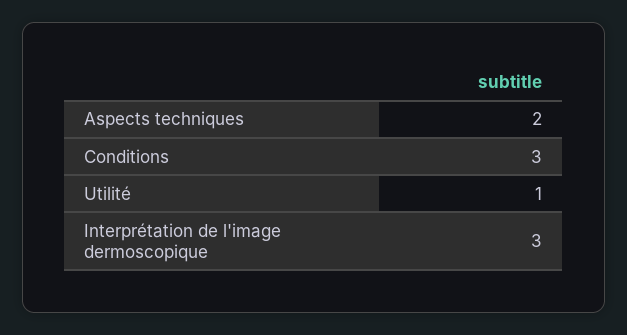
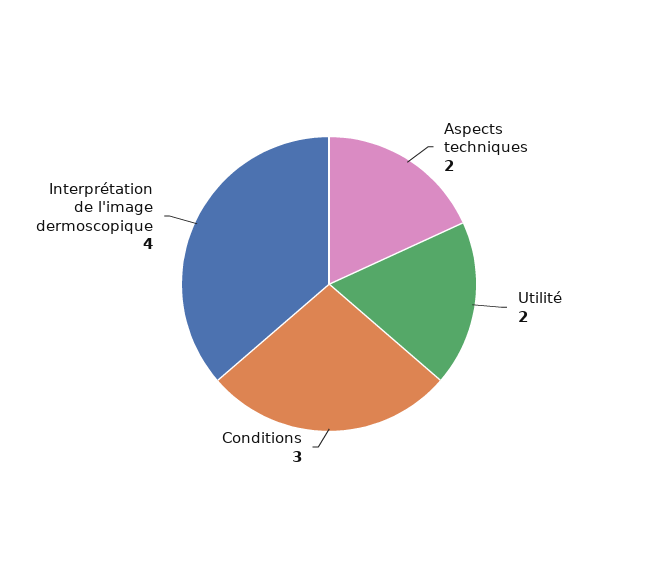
  {
    "Aspects techniques": 2,
    "Conditions": 3,
-   "Utilité": 1,
+   "Utilité": 2,
-   "Interprétation de l'image dermoscopique": 3
+   "Interprétation de l'image dermoscopique": 4
  }

